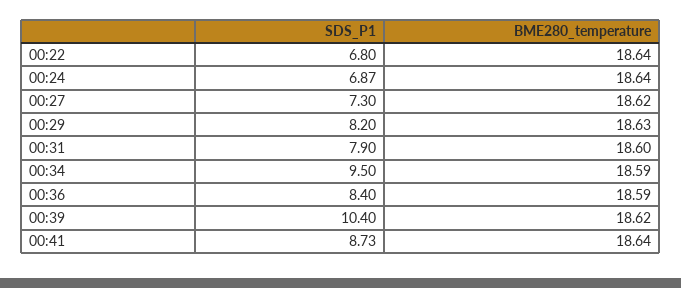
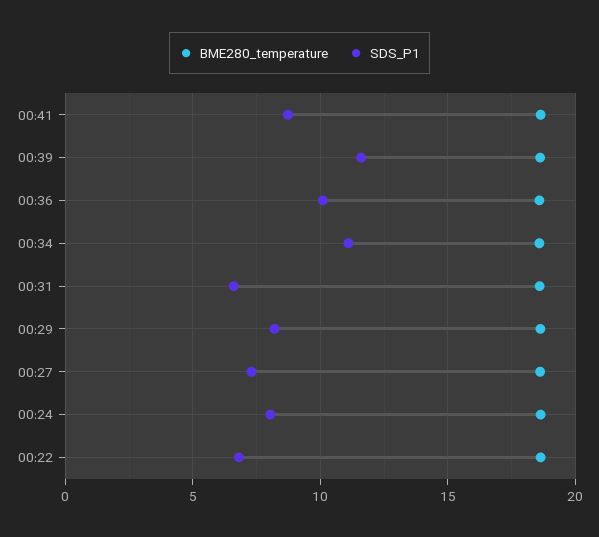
  {
    "SDS_P1": {
      "00:22": 6.8,
-     "00:24": 6.87,
+     "00:24": 8,
      "00:27": 7.3,
      "00:29": 8.2,
-     "00:31": 7.9,
+     "00:31": 6.5,
-     "00:34": 9.5,
+     "00:34": 11,
-     "00:36": 8.4,
+     "00:36": 10,
-     "00:39": 10.4,
+     "00:39": 11.5,
      "00:41": 8.73
    },
    "BME280_temperature": {
      "00:22": 18.64,
      "00:24": 18.64,
      "00:27": 18.62,
      "00:29": 18.63,
      "00:31": 18.6,
      "00:34": 18.59,
      "00:36": 18.59,
      "00:39": 18.62,
      "00:41": 18.64
    }
  }

